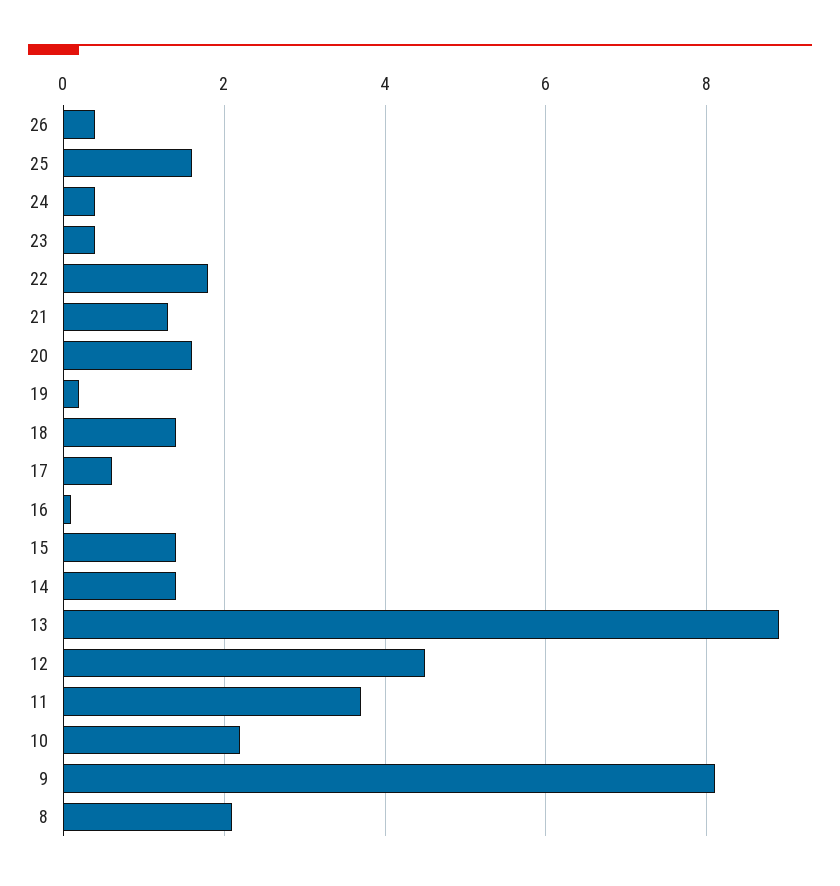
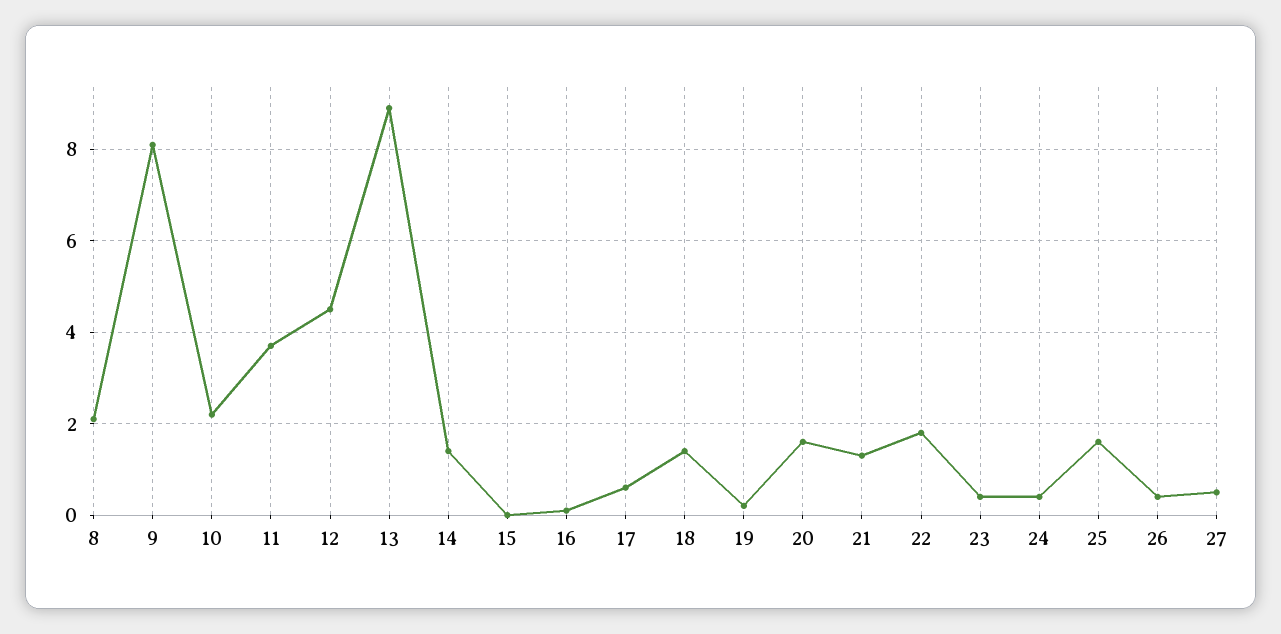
  {
    "26": 0.5,
    "25": 1.5,
    "24": 0.5,
    "23": 0.5,
    "22": 2,
    "21": 1.5,
    "20": 1.5,
    "19": 0,
    "18": 1.5,
    "17": 0.5,
    "16": 0,
-   "15": 1.5,
+   "15": 0,
    "14": 1.5,
    "13": 9,
    "12": 4.5,
    "11": 3.5,
    "10": 2,
    "9": 8,
-   "8": 2
+   "8": 2,
+   "27": 0.5
  }

